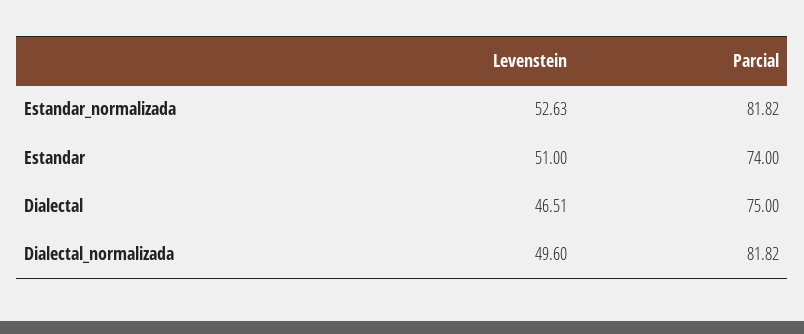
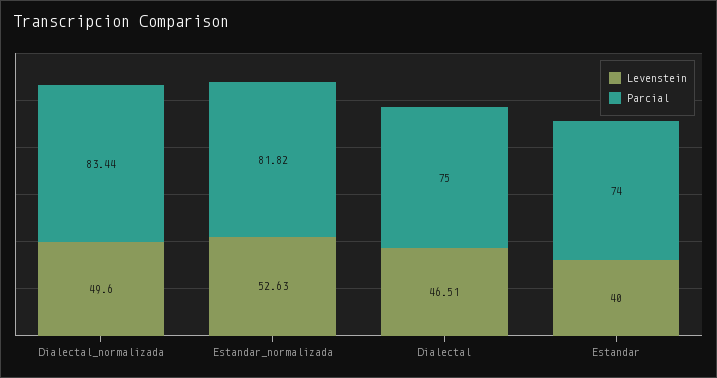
  {
    "Levenstein": {
      "Estandar_normalizada": 52.63,
-     "Estandar": 51,
+     "Estandar": 40,
      "Dialectal": 46.51,
      "Dialectal_normalizada": 49.6
    },
    "Parcial": {
      "Estandar_normalizada": 81.82,
      "Estandar": 74,
      "Dialectal": 75,
-     "Dialectal_normalizada": 81.82
+     "Dialectal_normalizada": 83.44
    }
  }

